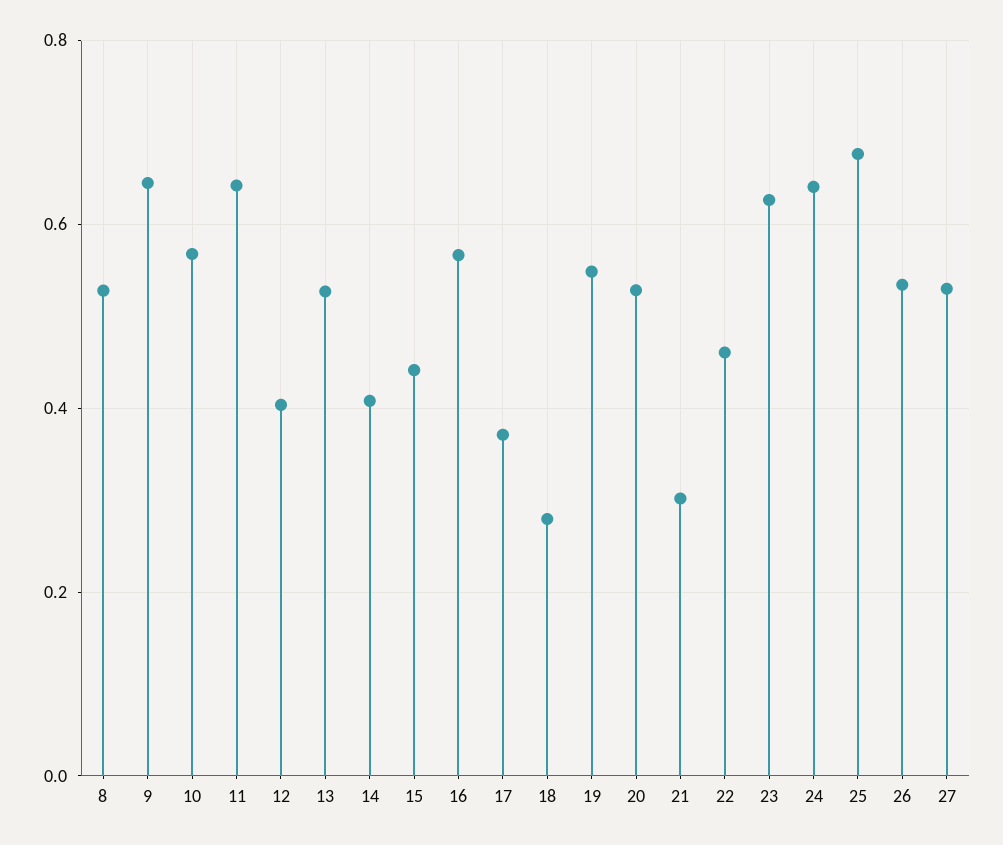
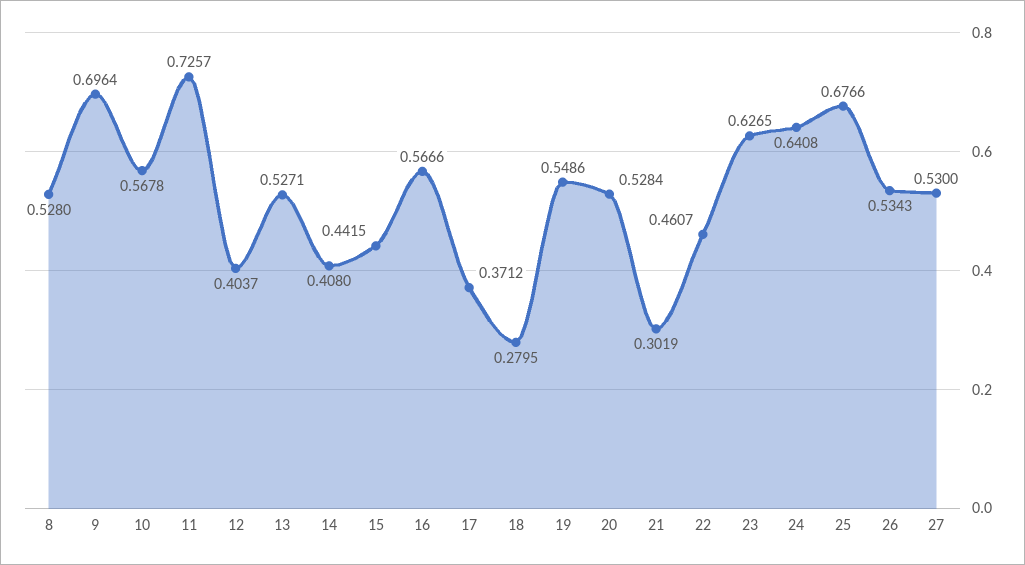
  {
    "8": 0.528,
-   "9": 0.64,
+   "9": 0.6964,
    "10": 0.5678,
-   "11": 0.64,
+   "11": 0.7257,
    "12": 0.4037,
    "13": 0.5271,
    "14": 0.408,
    "15": 0.4415,
    "16": 0.5666,
    "17": 0.3712,
    "18": 0.2795,
    "19": 0.5486,
    "20": 0.5284,
    "21": 0.3019,
    "22": 0.4607,
    "23": 0.6265,
    "24": 0.6408,
    "25": 0.6766,
    "26": 0.5343,
    "27": 0.53
  }

